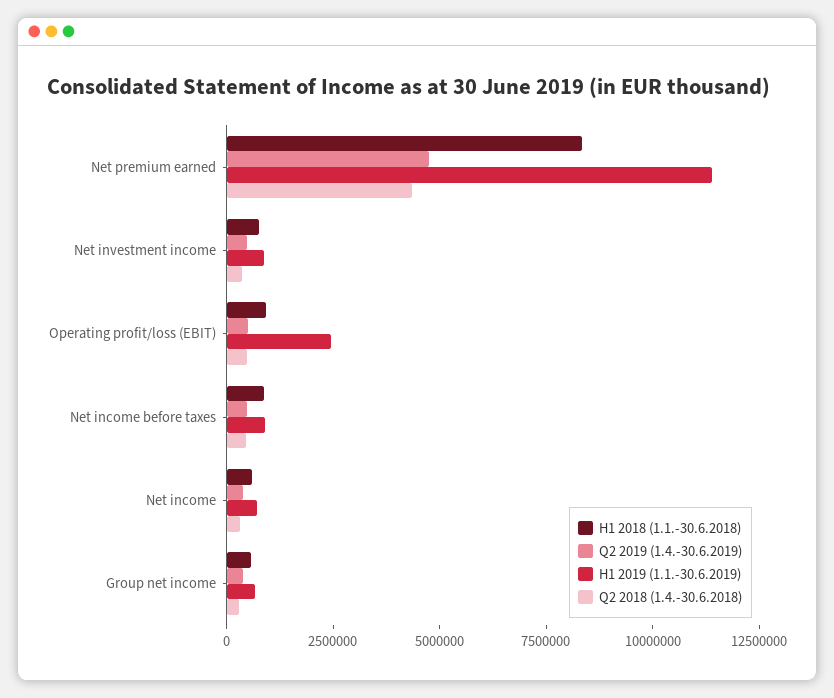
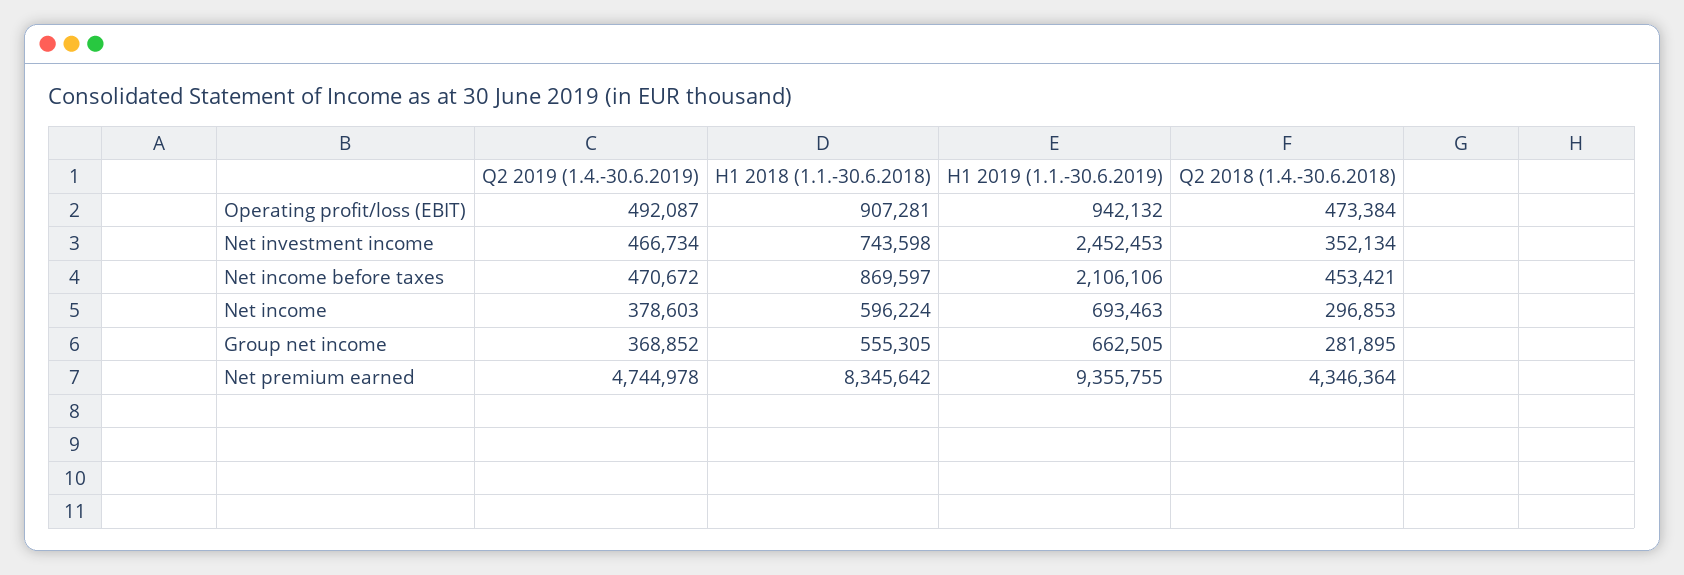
  {
    "H1 2018 (1.1.-30.6.2018)": {
      "Net premium earned": 8345642,
      "Net investment income": 743598,
      "Operating profit/loss (EBIT)": 907281,
      "Net income before taxes": 869597,
      "Net income": 596224,
      "Group net income": 555305
    },
    "Q2 2019 (1.4.-30.6.2019)": {
      "Net premium earned": 4744978,
      "Net investment income": 466734,
      "Operating profit/loss (EBIT)": 492087,
      "Net income before taxes": 470672,
      "Net income": 378603,
      "Group net income": 368852
    },
    "H1 2019 (1.1.-30.6.2019)": {
-     "Net premium earned": 11500000,
+     "Net premium earned": 9355755,
-     "Net investment income": 1000000,
+     "Net investment income": 2452453,
-     "Operating profit/loss (EBIT)": 2500000,
+     "Operating profit/loss (EBIT)": 942132,
-     "Net income before taxes": 1000000,
+     "Net income before taxes": 2106106,
      "Net income": 693463,
      "Group net income": 662505
    },
    "Q2 2018 (1.4.-30.6.2018)": {
      "Net premium earned": 4346364,
      "Net investment income": 352134,
      "Operating profit/loss (EBIT)": 473384,
      "Net income before taxes": 453421,
      "Net income": 296853,
      "Group net income": 281895
    }
  }

